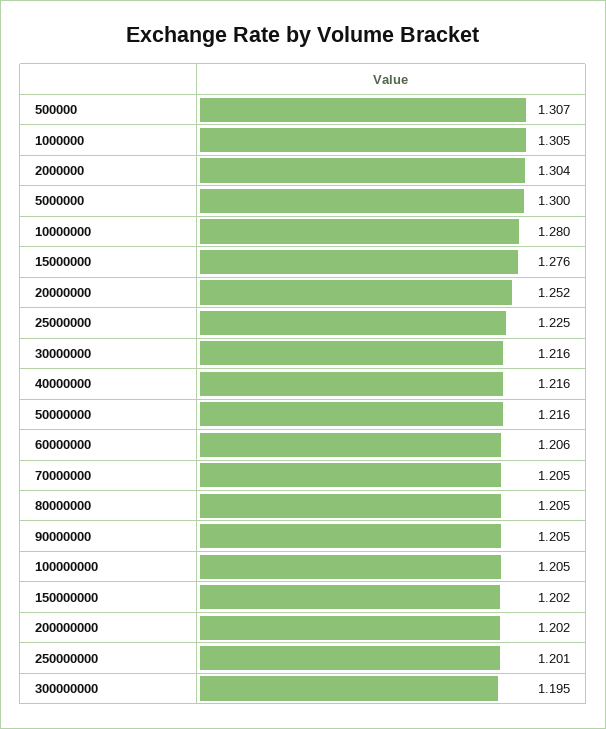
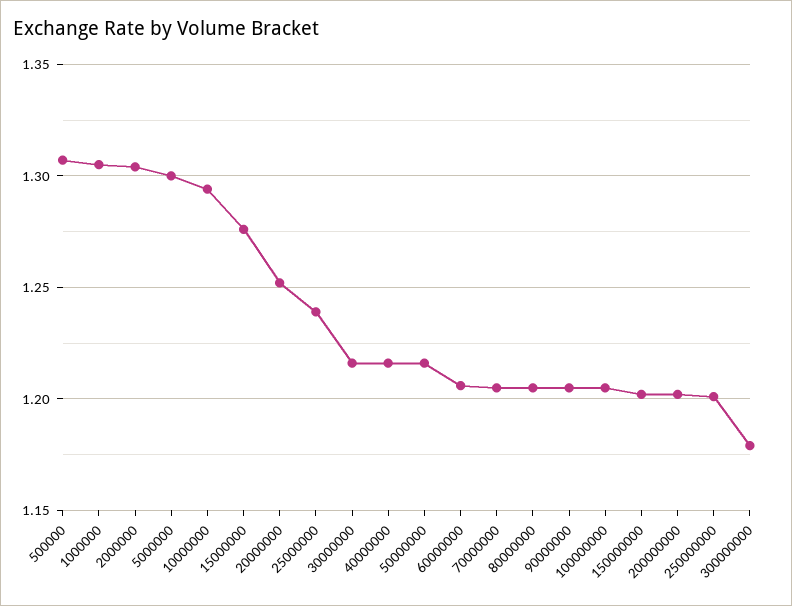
  {
    "500000": 1.307,
    "1000000": 1.305,
    "2000000": 1.304,
    "5000000": 1.3,
-   "10000000": 1.28,
+   "10000000": 1.295,
    "15000000": 1.276,
    "20000000": 1.252,
-   "25000000": 1.225,
+   "25000000": 1.24,
    "30000000": 1.216,
    "40000000": 1.216,
    "50000000": 1.216,
    "60000000": 1.206,
    "70000000": 1.205,
    "80000000": 1.205,
    "90000000": 1.205,
    "100000000": 1.205,
    "150000000": 1.202,
    "200000000": 1.202,
    "250000000": 1.201,
-   "300000000": 1.195
+   "300000000": 1.18
  }

